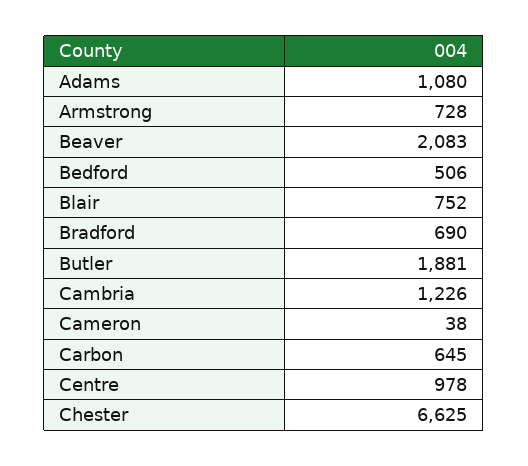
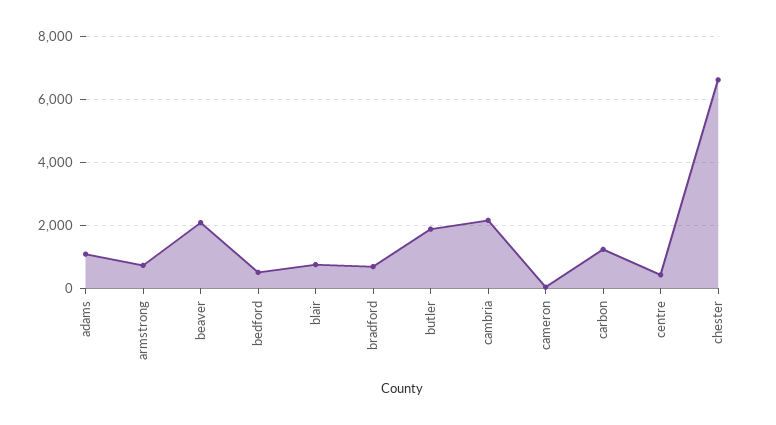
  {
    "Adams": 1080,
    "Armstrong": 728,
    "Beaver": 2083,
    "Bedford": 506,
    "Blair": 752,
    "Bradford": 690,
    "Butler": 1881,
-   "Cambria": 1226,
+   "Cambria": 2200,
    "Cameron": 38,
-   "Carbon": 645,
+   "Carbon": 1200,
-   "Centre": 978,
+   "Centre": 400,
    "Chester": 6625
  }

